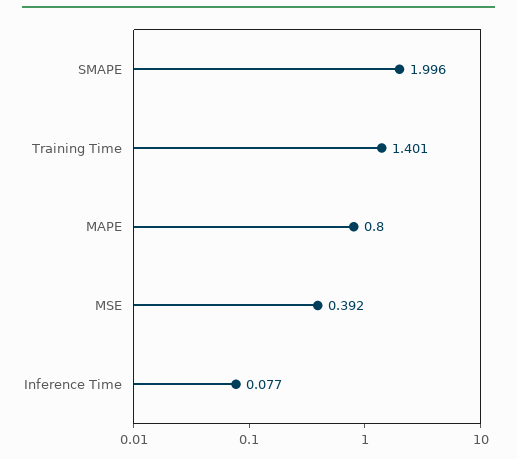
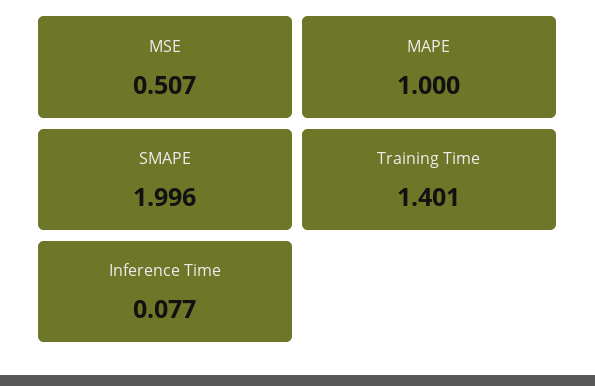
  {
    "SMAPE": 1.996,
    "Training Time": 1.401,
-   "MAPE": 0.8,
+   "MAPE": 1,
-   "MSE": 0.392,
+   "MSE": 0.507,
    "Inference Time": 0.077
  }

